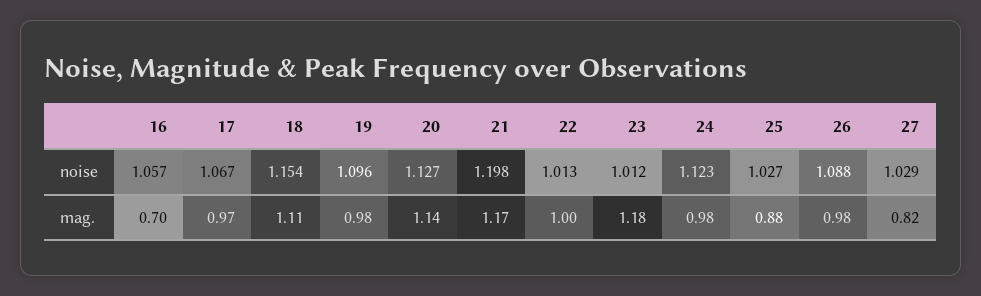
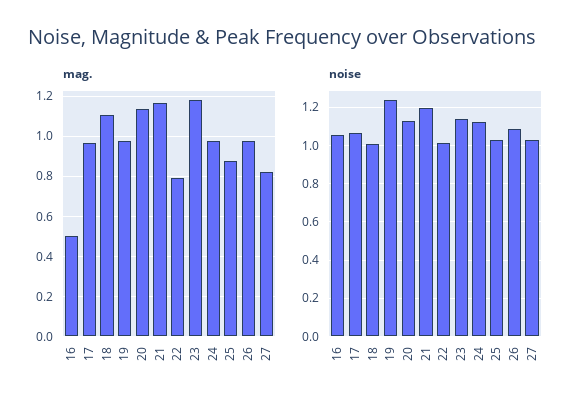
  {
    "noise": {
      "16": 1.057,
      "17": 1.067,
-     "18": 1.154,
+     "18": 1,
-     "19": 1.096,
+     "19": 1.25,
      "20": 1.127,
      "21": 1.198,
      "22": 1.013,
-     "23": 1.012,
+     "23": 1.15,
      "24": 1.123,
      "25": 1.027,
      "26": 1.088,
      "27": 1.029
    },
    "mag.": {
-     "16": 0.7,
+     "16": 0.5,
      "17": 0.97,
      "18": 1.11,
      "19": 0.98,
      "20": 1.14,
      "21": 1.17,
-     "22": 1,
+     "22": 0.8,
      "23": 1.18,
      "24": 0.98,
      "25": 0.88,
      "26": 0.98,
      "27": 0.82
    }
  }

